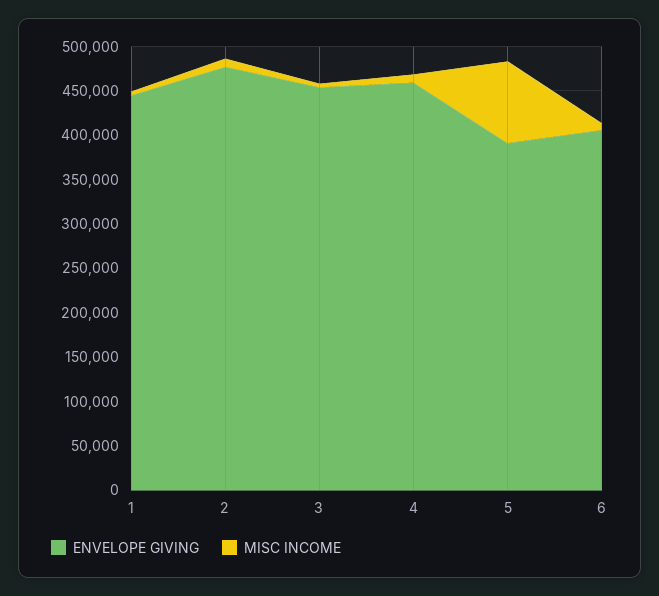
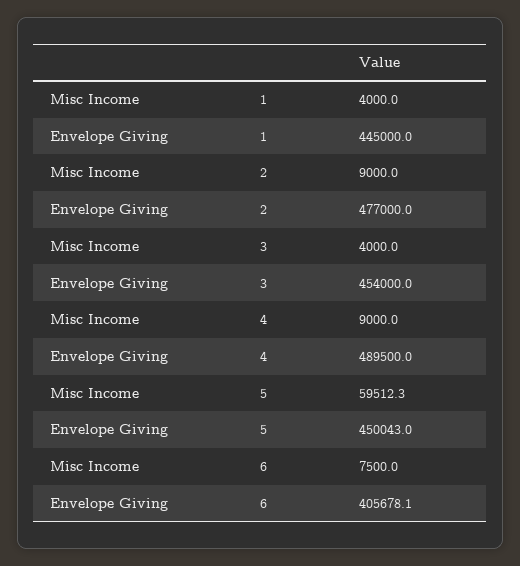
  {
    "ENVELOPE GIVING": {
      "1": 445000,
      "2": 477000,
      "3": 454000,
-     "4": 460000,
+     "4": 489500,
-     "5": 390000,
+     "5": 450043,
      "6": 405678.1
    },
    "MISC INCOME": {
      "1": 4000,
      "2": 9000,
      "3": 4000,
      "4": 9000,
-     "5": 90000,
+     "5": 59512.3,
      "6": 7500
    }
  }

